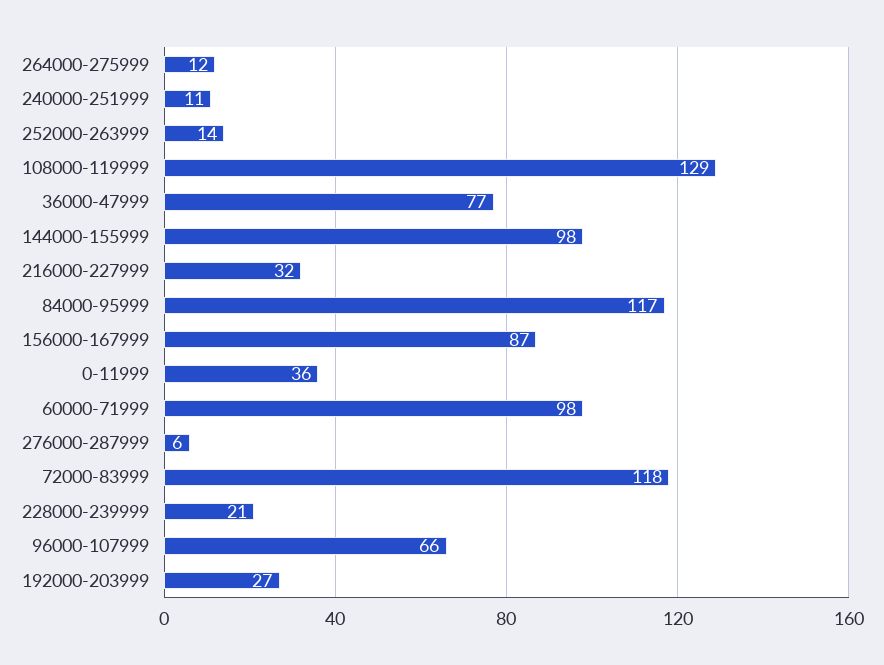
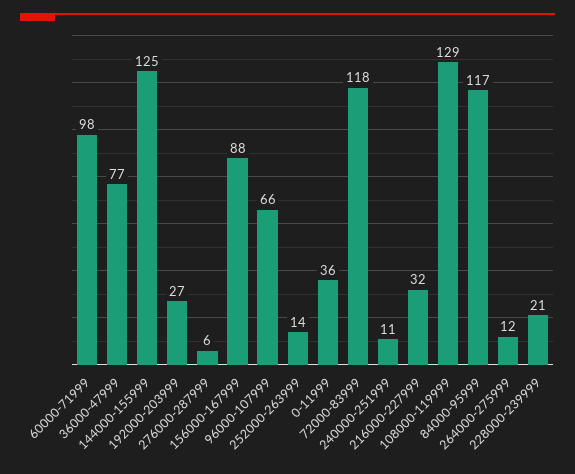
  {
    "264000-275999": 12,
    "240000-251999": 11,
    "252000-263999": 14,
    "108000-119999": 129,
    "36000-47999": 77,
-   "144000-155999": 98,
+   "144000-155999": 125,
    "216000-227999": 32,
    "84000-95999": 117,
-   "156000-167999": 87,
+   "156000-167999": 88,
    "0-11999": 36,
    "60000-71999": 98,
    "276000-287999": 6,
    "72000-83999": 118,
    "228000-239999": 21,
    "96000-107999": 66,
    "192000-203999": 27
  }

